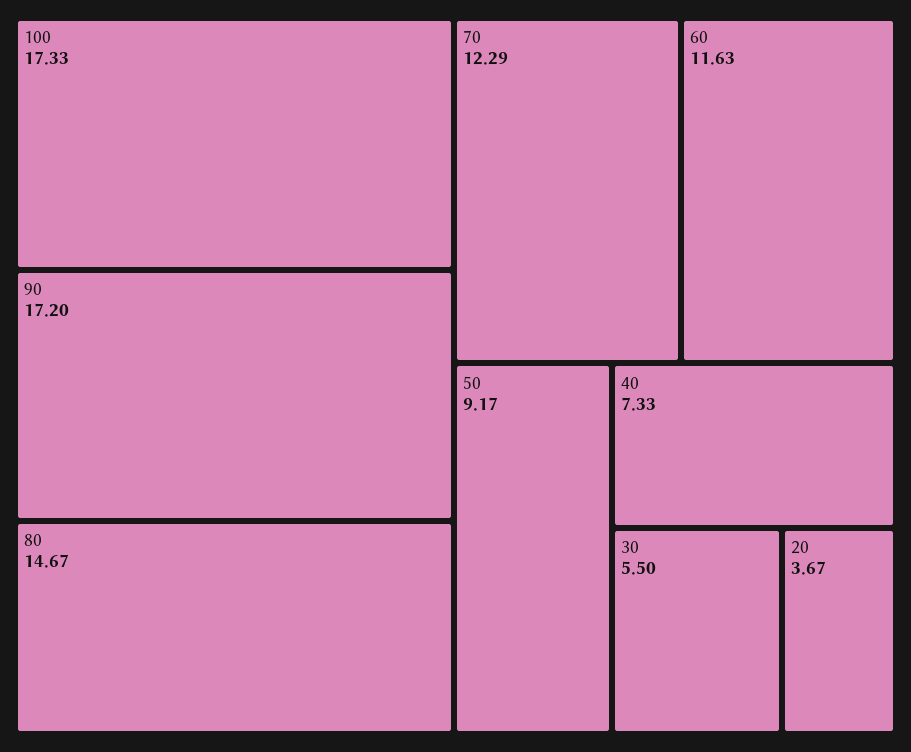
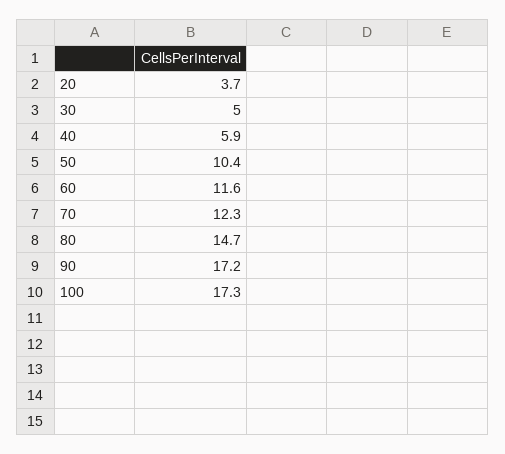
  {
    "100": 17.33,
    "90": 17.2,
    "80": 14.67,
    "70": 12.29,
    "60": 11.63,
-   "50": 9.17,
+   "50": 10.4,
-   "40": 7.33,
+   "40": 5.9,
-   "30": 5.5,
+   "30": 5,
    "20": 3.67
  }

